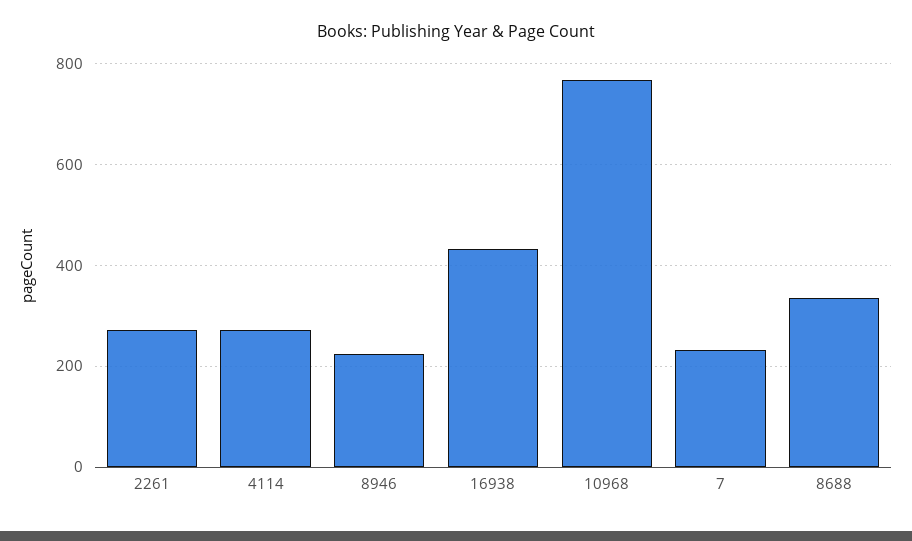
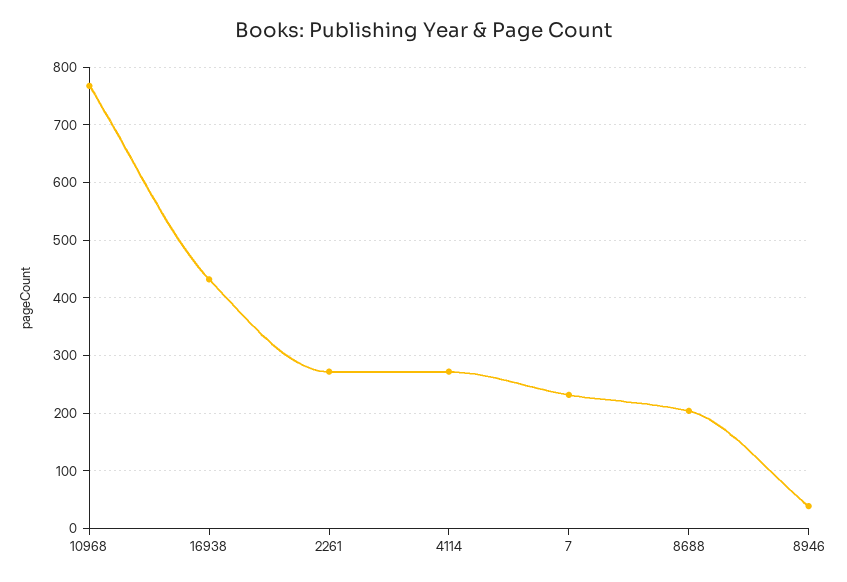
  {
    "2261": 280,
    "4114": 280,
-   "8946": 220,
+   "8946": 40,
    "16938": 440,
    "10968": 760,
    "7": 240,
-   "8688": 340
+   "8688": 200
  }

